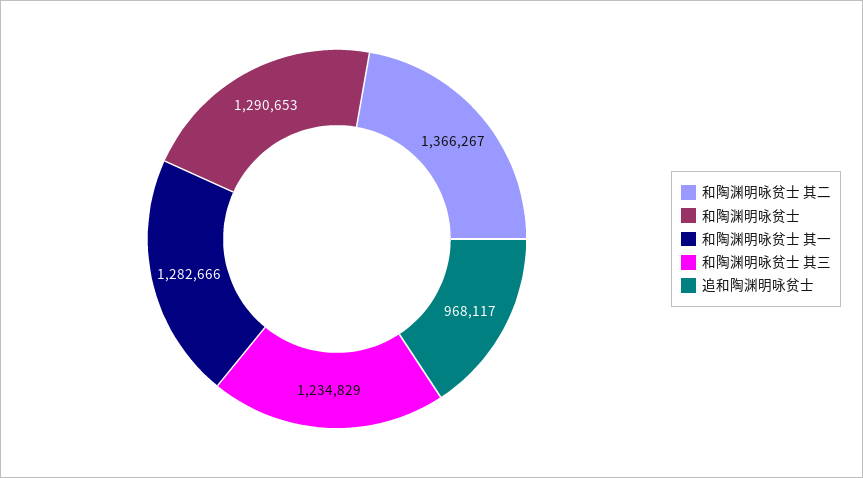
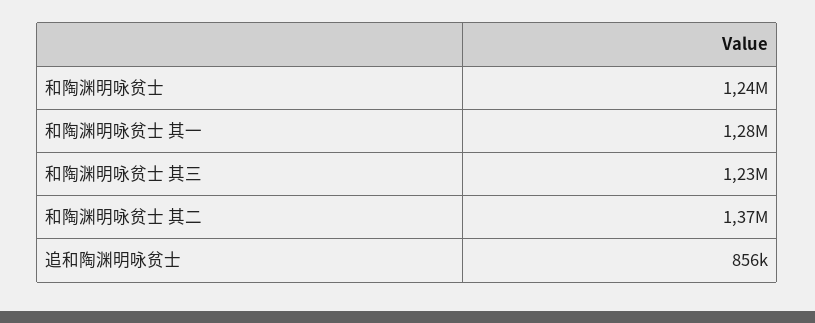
  {
    "和陶渊明咏贫士 其二": 1366267,
-   "和陶渊明咏贫士": 1290653,
+   "和陶渊明咏贫士": 1240000,
    "和陶渊明咏贫士 其一": 1282666,
    "和陶渊明咏贫士 其三": 1234829,
-   "追和陶渊明咏贫士": 968117
+   "追和陶渊明咏贫士": 856000
  }

